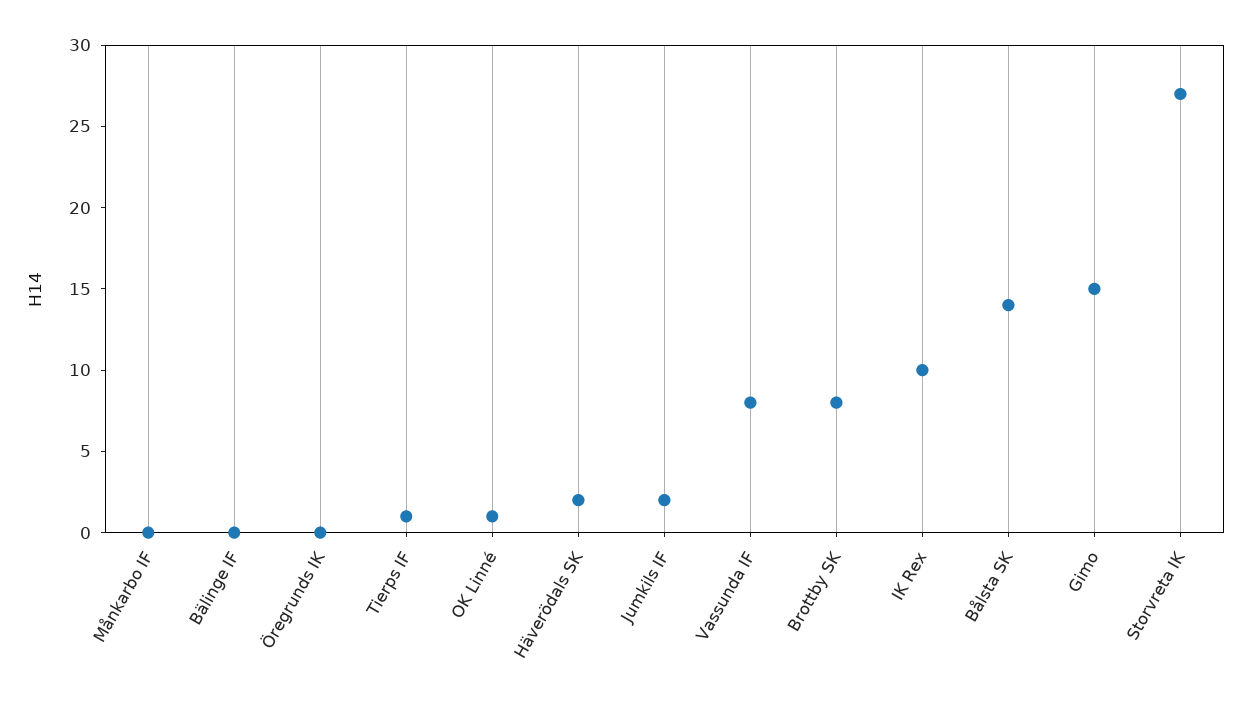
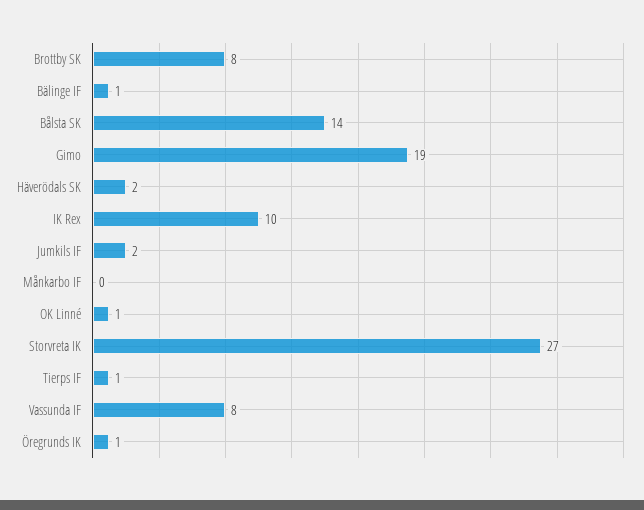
  {
    "Månkarbo IF": 0,
-   "Bälinge IF": 0,
+   "Bälinge IF": 1,
-   "Öregrunds IK": 0,
+   "Öregrunds IK": 1,
    "Tierps IF": 1,
    "OK Linné": 1,
    "Häverödals SK": 2,
    "Jumkils IF": 2,
    "Vassunda IF": 8,
    "Brottby SK": 8,
    "IK Rex": 10,
    "Bålsta SK": 14,
-   "Gimo": 15,
+   "Gimo": 19,
    "Storvreta IK": 27
  }

